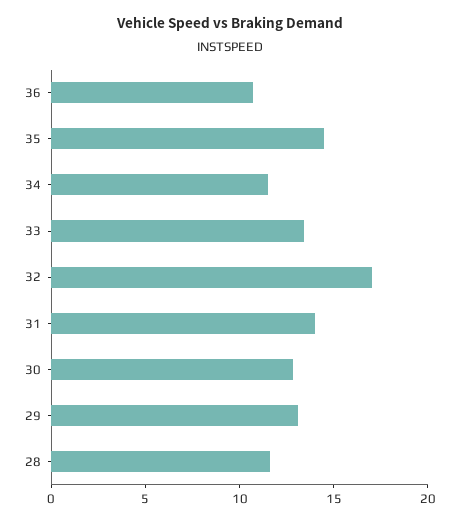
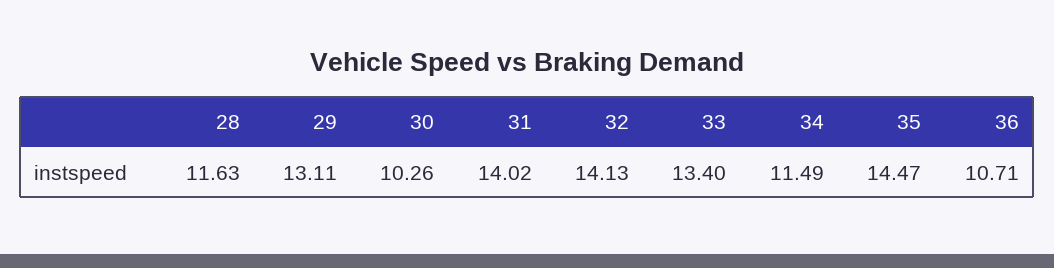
  {
    "36": 10.71,
    "35": 14.47,
    "34": 11.49,
    "33": 13.4,
-   "32": 17,
+   "32": 14.13,
    "31": 14.02,
-   "30": 13,
+   "30": 10.26,
    "29": 13.11,
    "28": 11.63
  }

